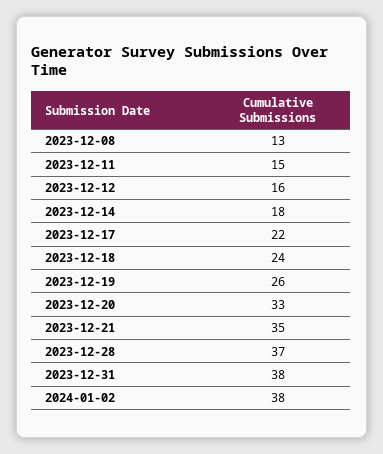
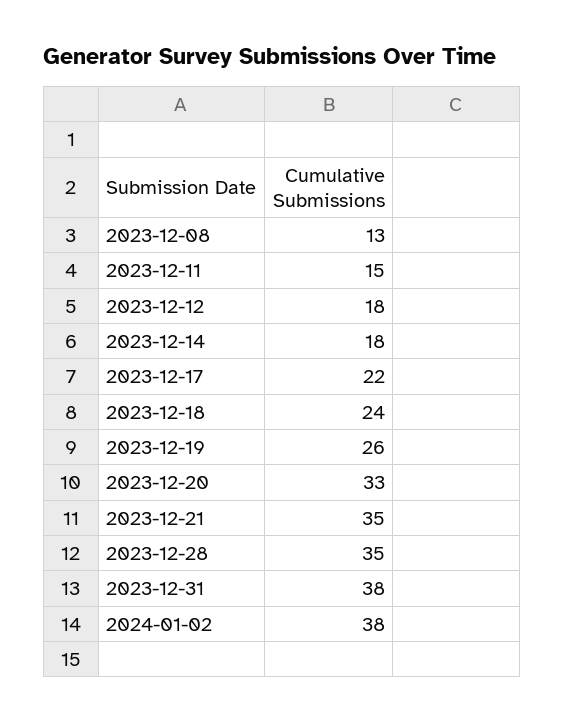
  {
    "2023-12-08": 13,
    "2023-12-11": 15,
-   "2023-12-12": 16,
+   "2023-12-12": 18,
    "2023-12-14": 18,
    "2023-12-17": 22,
    "2023-12-18": 24,
    "2023-12-19": 26,
    "2023-12-20": 33,
    "2023-12-21": 35,
-   "2023-12-28": 37,
+   "2023-12-28": 35,
    "2023-12-31": 38,
    "2024-01-02": 38
  }

